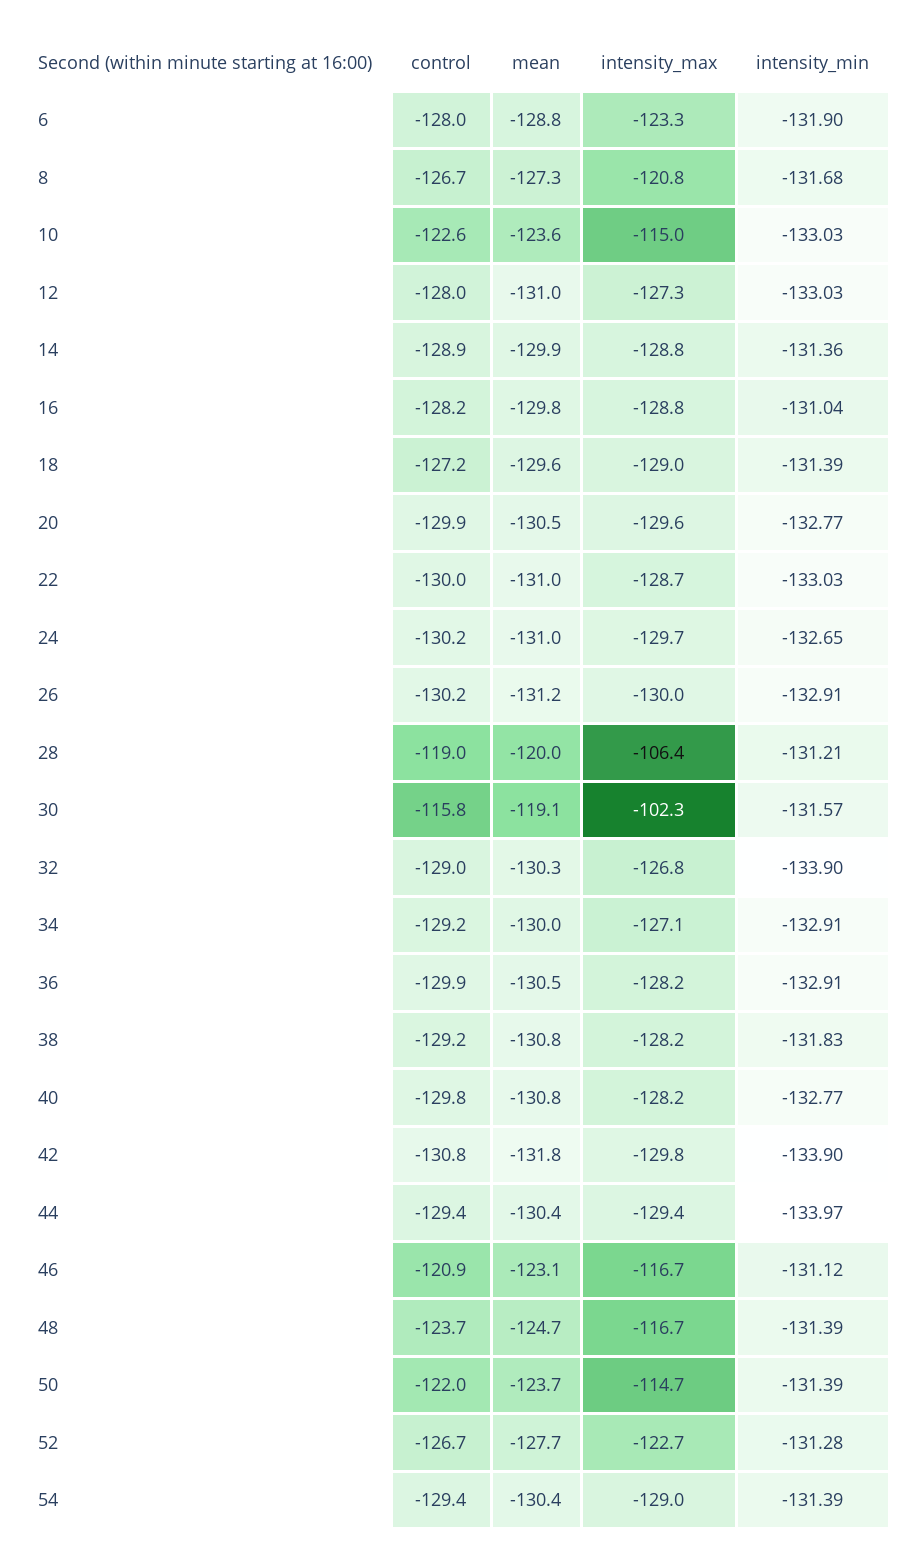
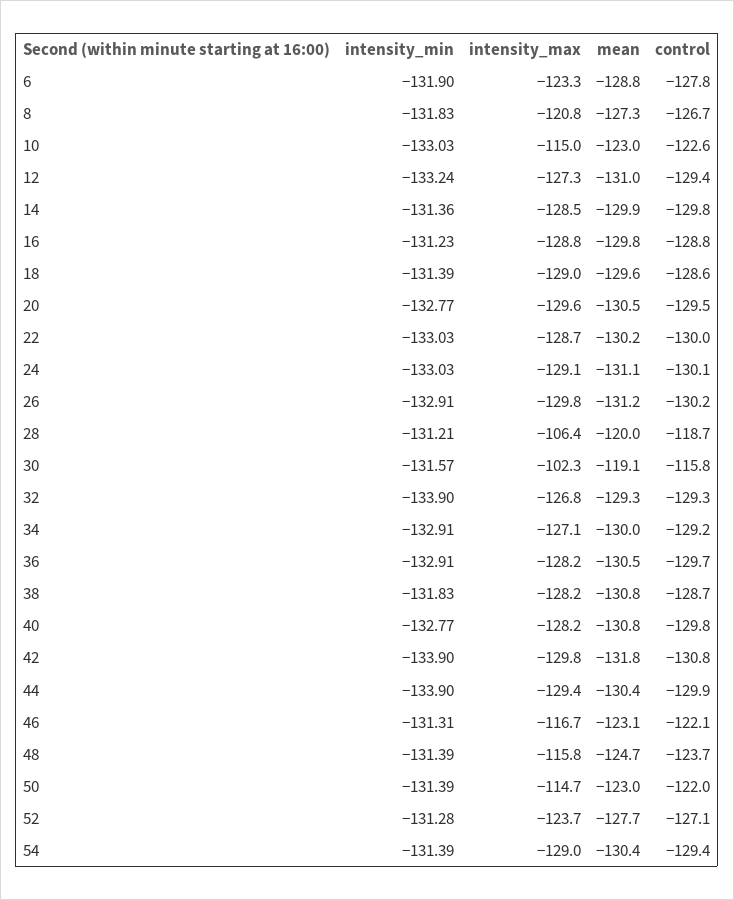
  {
    "control": {
-     "6": -128,
+     "6": -127.8,
      "8": -126.7,
      "10": -122.6,
-     "12": -128,
+     "12": -129.4,
-     "14": -128.9,
+     "14": -129.8,
-     "16": -128.2,
+     "16": -128.8,
-     "18": -127.2,
+     "18": -128.6,
-     "20": -129.9,
+     "20": -129.5,
      "22": -130,
-     "24": -130.2,
+     "24": -130.1,
      "26": -130.2,
-     "28": -119,
+     "28": -118.7,
      "30": -115.8,
-     "32": -129,
+     "32": -129.3,
      "34": -129.2,
-     "36": -129.9,
+     "36": -129.7,
-     "38": -129.2,
+     "38": -128.7,
      "40": -129.8,
      "42": -130.8,
-     "44": -129.4,
+     "44": -129.9,
-     "46": -120.9,
+     "46": -122.1,
      "48": -123.7,
      "50": -122,
-     "52": -126.7,
+     "52": -127.1,
      "54": -129.4
    },
    "mean": {
      "6": -128.8,
      "8": -127.3,
-     "10": -123.6,
+     "10": -123,
      "12": -131,
      "14": -129.9,
      "16": -129.8,
      "18": -129.6,
      "20": -130.5,
-     "22": -131,
+     "22": -130.2,
-     "24": -131,
+     "24": -131.1,
      "26": -131.2,
      "28": -120,
      "30": -119.1,
-     "32": -130.3,
+     "32": -129.3,
      "34": -130,
      "36": -130.5,
      "38": -130.8,
      "40": -130.8,
      "42": -131.8,
      "44": -130.4,
      "46": -123.1,
      "48": -124.7,
-     "50": -123.7,
+     "50": -123,
      "52": -127.7,
      "54": -130.4
    },
    "intensity_max": {
      "6": -123.3,
      "8": -120.8,
      "10": -115,
      "12": -127.3,
-     "14": -128.8,
+     "14": -128.5,
      "16": -128.8,
      "18": -129,
      "20": -129.6,
      "22": -128.7,
-     "24": -129.7,
+     "24": -129.1,
-     "26": -130,
+     "26": -129.8,
      "28": -106.4,
      "30": -102.3,
      "32": -126.8,
      "34": -127.1,
      "36": -128.2,
      "38": -128.2,
      "40": -128.2,
      "42": -129.8,
      "44": -129.4,
      "46": -116.7,
-     "48": -116.7,
+     "48": -115.8,
      "50": -114.7,
-     "52": -122.7,
+     "52": -123.7,
      "54": -129
    },
    "intensity_min": {
      "6": -131.9,
-     "8": -131.68,
+     "8": -131.83,
      "10": -133.03,
-     "12": -133.03,
+     "12": -133.24,
      "14": -131.36,
-     "16": -131.04,
+     "16": -131.23,
      "18": -131.39,
      "20": -132.77,
      "22": -133.03,
-     "24": -132.65,
+     "24": -133.03,
      "26": -132.91,
      "28": -131.21,
      "30": -131.57,
      "32": -133.9,
      "34": -132.91,
      "36": -132.91,
      "38": -131.83,
      "40": -132.77,
      "42": -133.9,
-     "44": -133.97,
+     "44": -133.9,
-     "46": -131.12,
+     "46": -131.31,
      "48": -131.39,
      "50": -131.39,
      "52": -131.28,
      "54": -131.39
    }
  }

